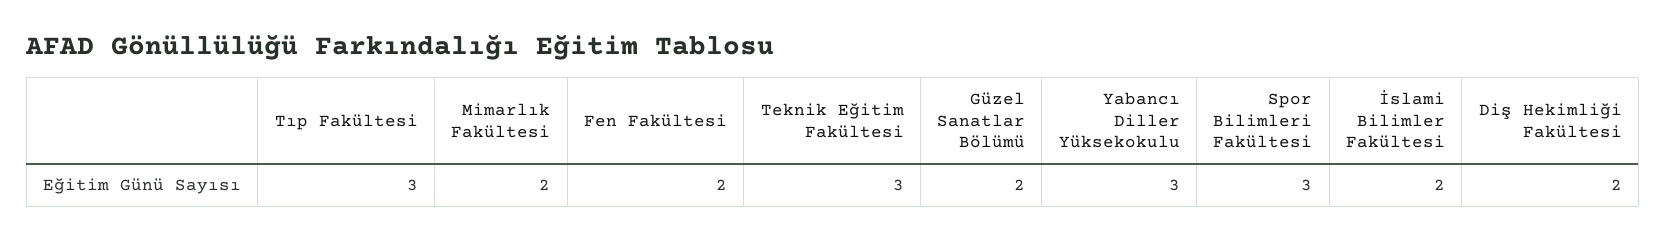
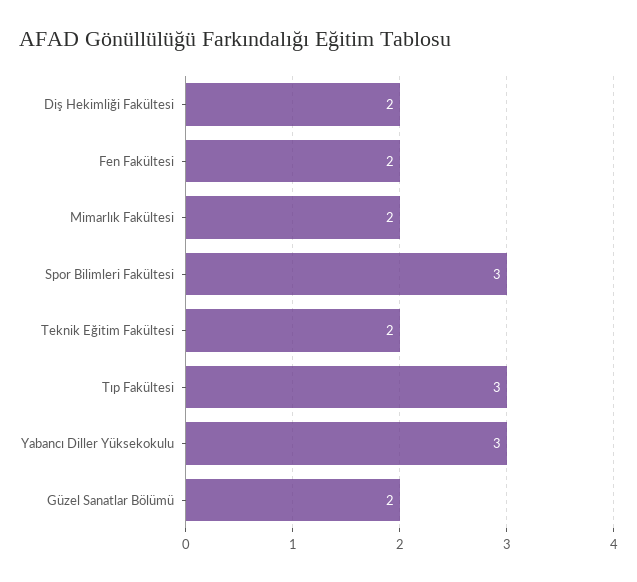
  {
    "Tıp Fakültesi": 3,
    "Mimarlık Fakültesi": 2,
    "Fen Fakültesi": 2,
-   "Teknik Eğitim Fakültesi": 3,
+   "Teknik Eğitim Fakültesi": 2,
    "Güzel Sanatlar Bölümü": 2,
    "Yabancı Diller Yüksekokulu": 3,
    "Spor Bilimleri Fakültesi": 3,
-   "İslami Bilimler Fakültesi": 2,
    "Diş Hekimliği Fakültesi": 2
  }

